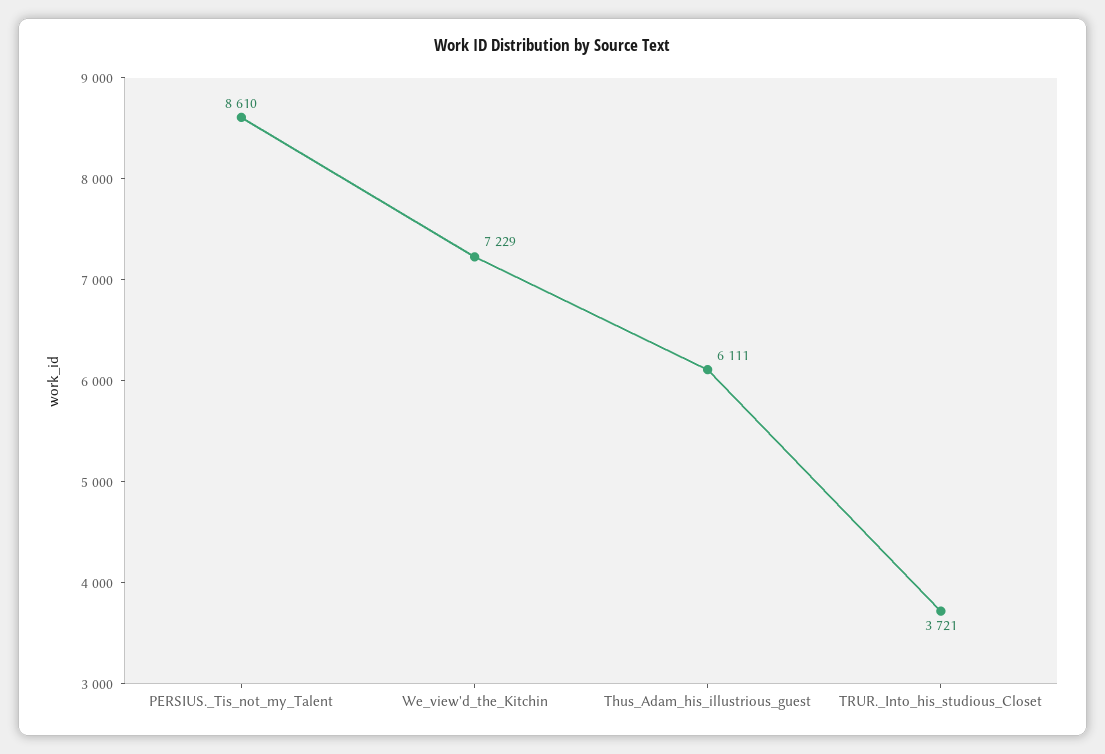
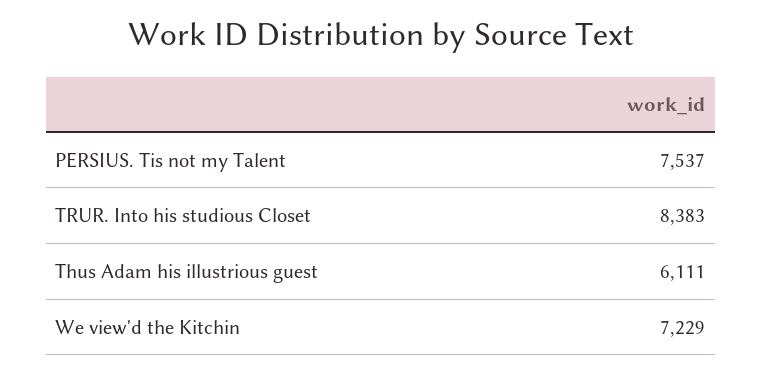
  {
-   "PERSIUS._Tis_not_my_Talent": 8610,
+   "PERSIUS._Tis_not_my_Talent": 7537,
    "We_view'd_the_Kitchin": 7229,
    "Thus_Adam_his_illustrious_guest": 6111,
-   "TRUR._Into_his_studious_Closet": 3721
+   "TRUR._Into_his_studious_Closet": 8383
  }

